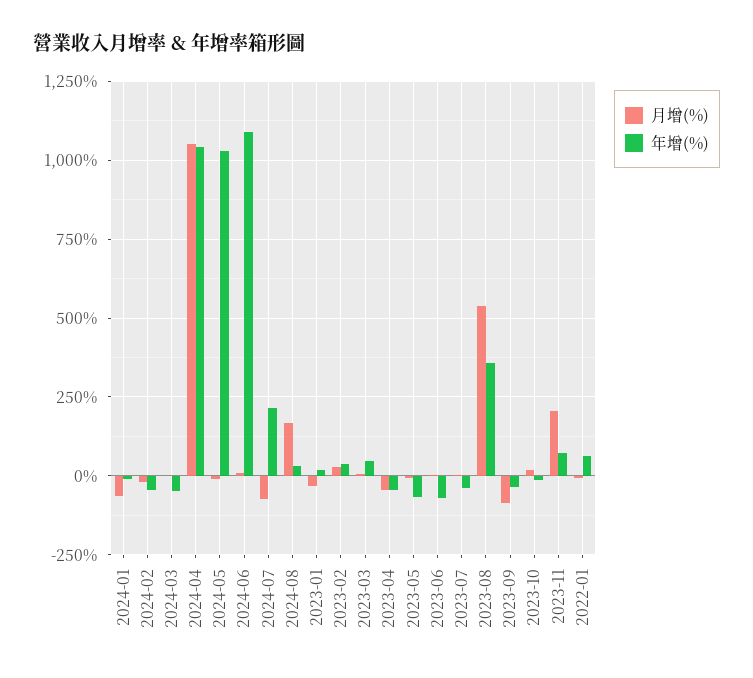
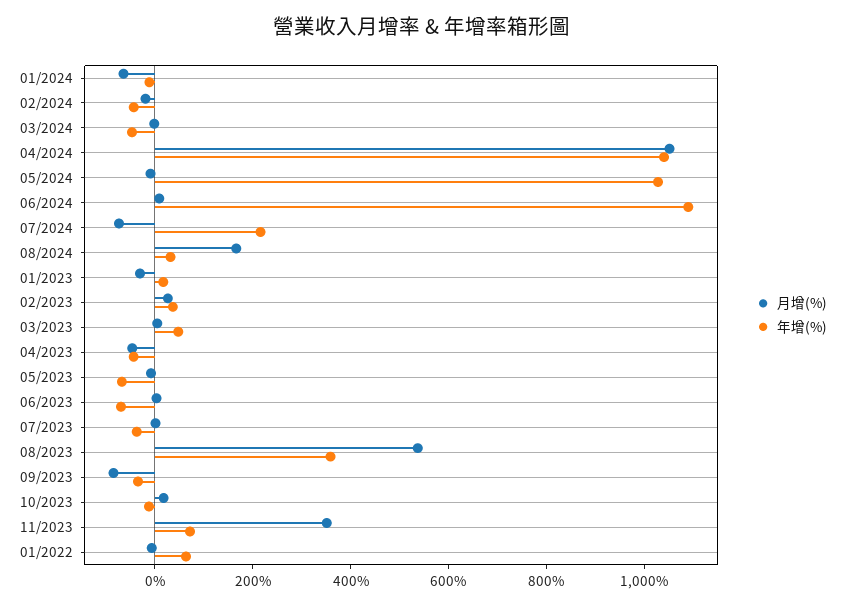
  {
    "月增(%)": {
      "2024-01": -75,
      "2024-02": -25,
      "2024-03": 0,
      "2024-04": 1050,
      "2024-05": 0,
      "2024-06": 0,
      "2024-07": -75,
      "2024-08": 175,
      "2023-01": -25,
      "2023-02": 25,
      "2023-03": 0,
      "2023-04": -50,
      "2023-05": 0,
      "2023-06": 0,
      "2023-07": 0,
      "2023-08": 525,
      "2023-09": -75,
      "2023-10": 25,
-     "2023-11": 200,
+     "2023-11": 350,
      "2022-01": 0
    },
    "年增(%)": {
      "2024-01": 0,
      "2024-02": -50,
      "2024-03": -50,
      "2024-04": 1050,
      "2024-05": 1025,
      "2024-06": 1100,
      "2024-07": 225,
      "2024-08": 25,
      "2023-01": 25,
      "2023-02": 25,
      "2023-03": 50,
      "2023-04": -50,
      "2023-05": -75,
      "2023-06": -75,
      "2023-07": -25,
      "2023-08": 350,
      "2023-09": -25,
      "2023-10": 0,
      "2023-11": 75,
      "2022-01": 75
    }
  }

